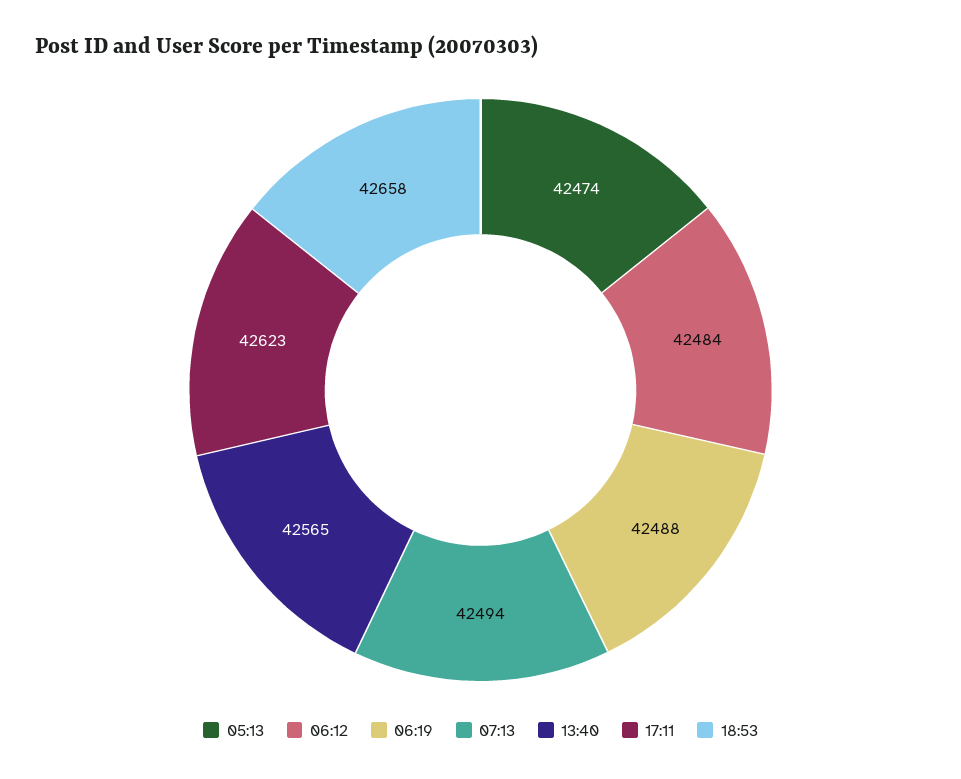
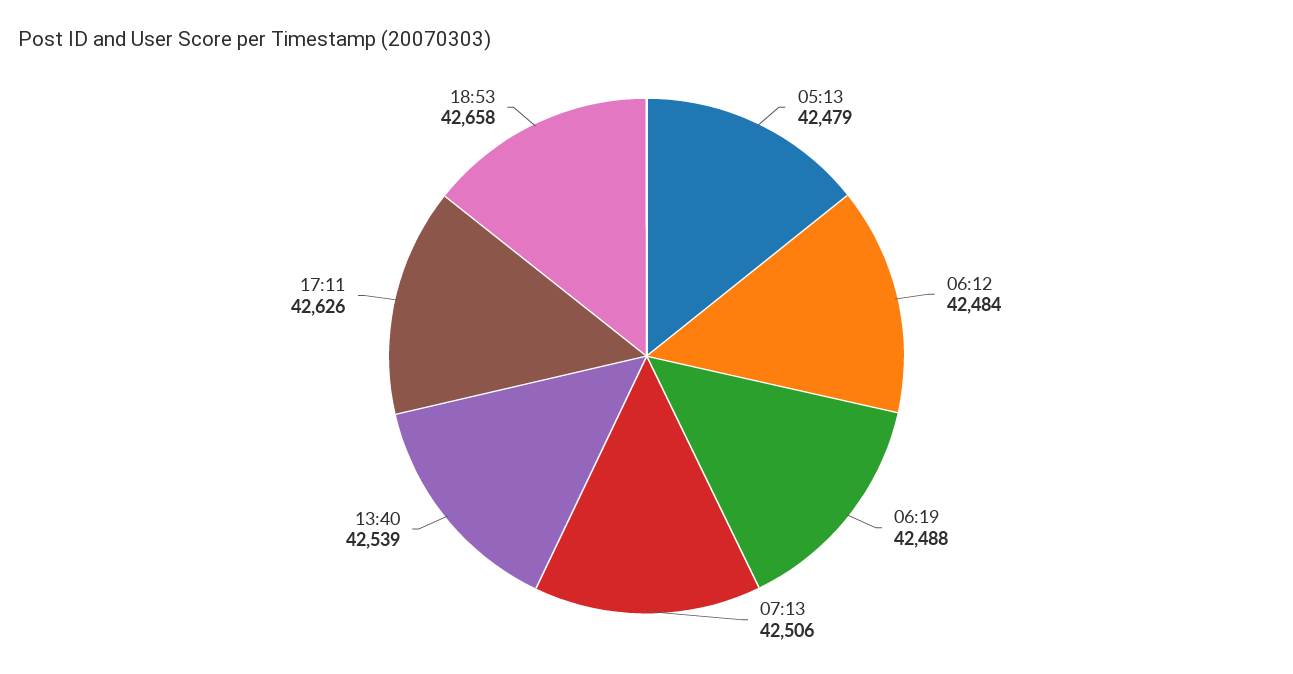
  {
-   "05:13": 42474,
+   "05:13": 42479,
    "06:12": 42484,
    "06:19": 42488,
-   "07:13": 42494,
+   "07:13": 42506,
-   "13:40": 42565,
+   "13:40": 42539,
-   "17:11": 42623,
+   "17:11": 42626,
    "18:53": 42658
  }

